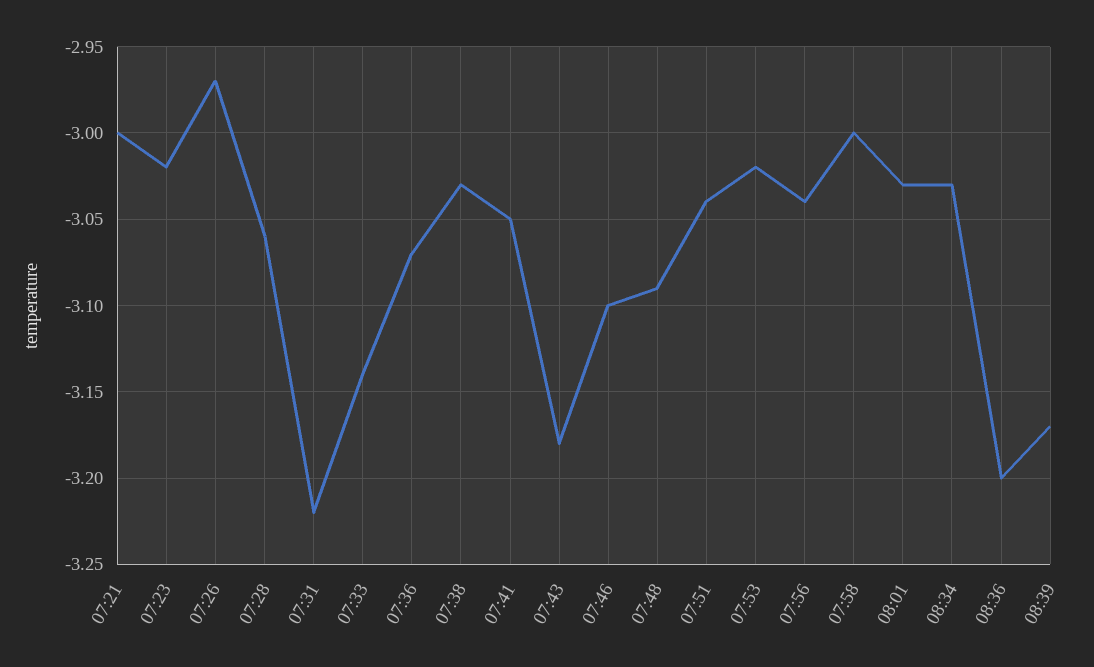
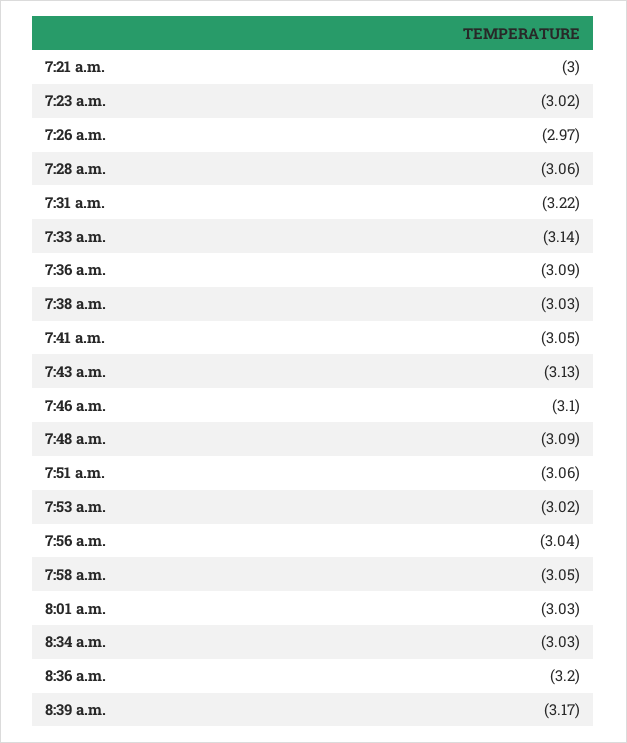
  {
    "07:21": -3,
    "07:23": -3.02,
    "07:26": -2.97,
    "07:28": -3.06,
    "07:31": -3.22,
    "07:33": -3.14,
-   "07:36": -3.07,
+   "07:36": -3.09,
    "07:38": -3.03,
    "07:41": -3.05,
-   "07:43": -3.18,
+   "07:43": -3.13,
    "07:46": -3.1,
    "07:48": -3.09,
-   "07:51": -3.04,
+   "07:51": -3.06,
    "07:53": -3.02,
    "07:56": -3.04,
-   "07:58": -3,
+   "07:58": -3.05,
    "08:01": -3.03,
    "08:34": -3.03,
    "08:36": -3.2,
    "08:39": -3.17
  }

